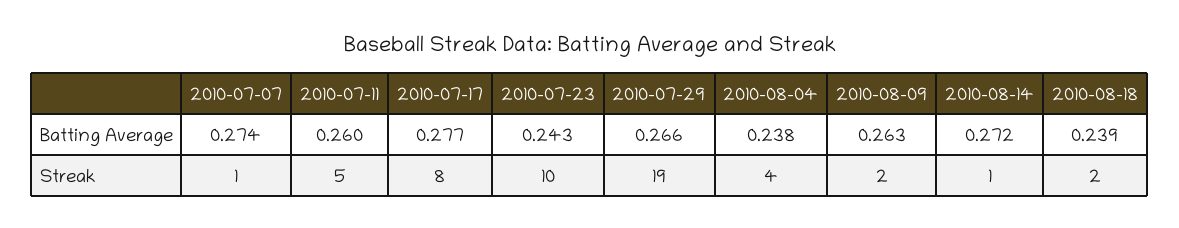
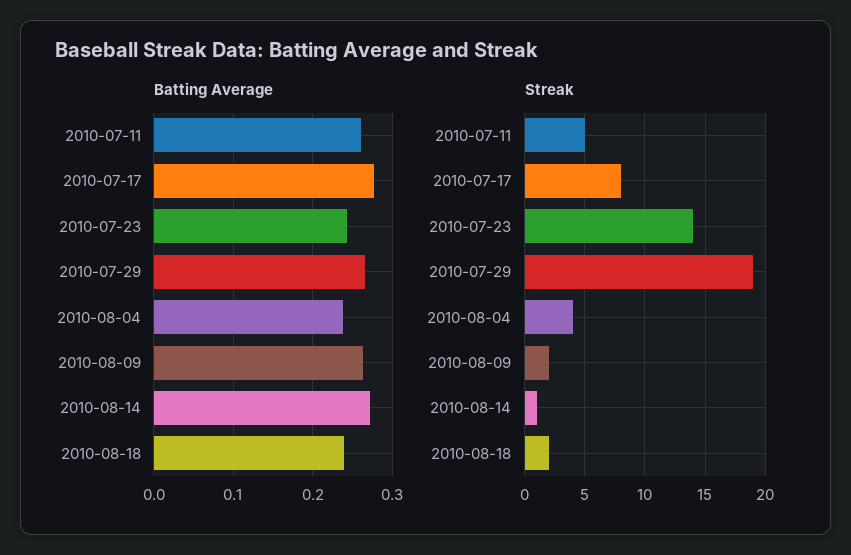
  {
    "Batting Average": {
-     "2010-07-07": 0.274,
      "2010-07-11": 0.26,
      "2010-07-17": 0.277,
      "2010-07-23": 0.243,
      "2010-07-29": 0.266,
      "2010-08-04": 0.238,
      "2010-08-09": 0.263,
      "2010-08-14": 0.272,
      "2010-08-18": 0.239
    },
    "Streak": {
-     "2010-07-07": 1,
      "2010-07-11": 5,
      "2010-07-17": 8,
-     "2010-07-23": 10,
+     "2010-07-23": 14,
      "2010-07-29": 19,
      "2010-08-04": 4,
      "2010-08-09": 2,
      "2010-08-14": 1,
      "2010-08-18": 2
    }
  }

